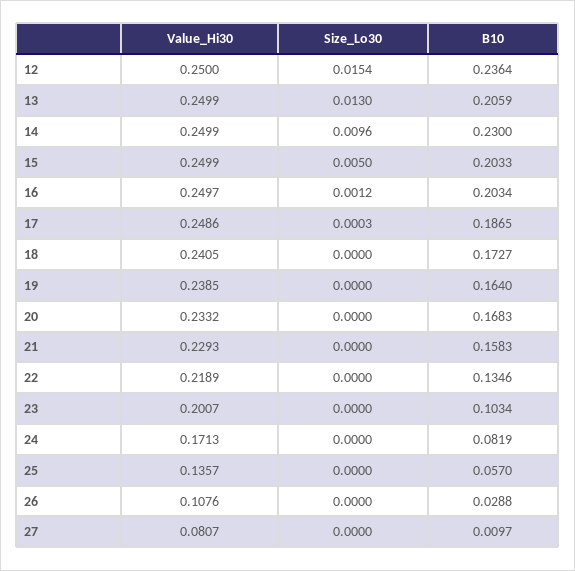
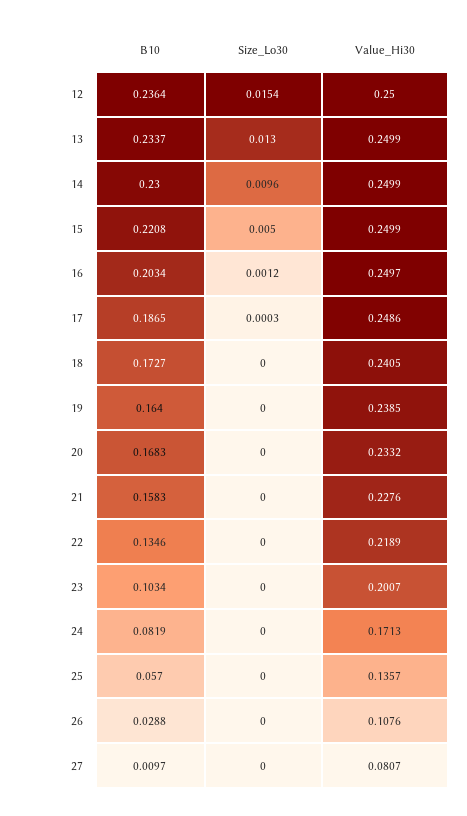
  {
    "Value_Hi30": {
      "12": 0.25,
      "13": 0.2499,
      "14": 0.2499,
      "15": 0.2499,
      "16": 0.2497,
      "17": 0.2486,
      "18": 0.2405,
      "19": 0.2385,
      "20": 0.2332,
-     "21": 0.2293,
+     "21": 0.2276,
      "22": 0.2189,
      "23": 0.2007,
      "24": 0.1713,
      "25": 0.1357,
      "26": 0.1076,
      "27": 0.0807
    },
    "Size_Lo30": {
      "12": 0.0154,
      "13": 0.013,
      "14": 0.0096,
      "15": 0.005,
      "16": 0.0012,
      "17": 0.0003,
      "18": 0,
      "19": 0,
      "20": 0,
      "21": 0,
      "22": 0,
      "23": 0,
      "24": 0,
      "25": 0,
      "26": 0,
      "27": 0
    },
    "B10": {
      "12": 0.2364,
-     "13": 0.2059,
+     "13": 0.2337,
      "14": 0.23,
-     "15": 0.2033,
+     "15": 0.2208,
      "16": 0.2034,
      "17": 0.1865,
      "18": 0.1727,
      "19": 0.164,
      "20": 0.1683,
      "21": 0.1583,
      "22": 0.1346,
      "23": 0.1034,
      "24": 0.0819,
      "25": 0.057,
      "26": 0.0288,
      "27": 0.0097
    }
  }

